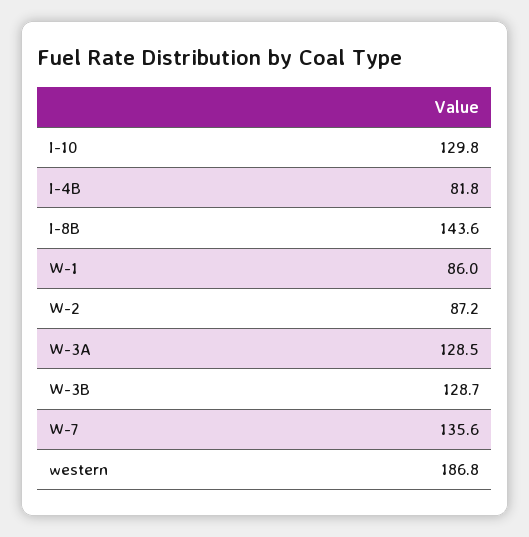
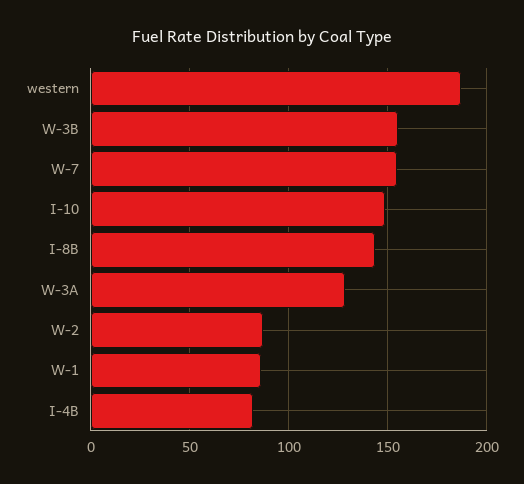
  {
-   "I-10": 129.8,
+   "I-10": 150,
    "I-4B": 81.8,
    "I-8B": 143.6,
    "W-1": 86,
    "W-2": 87.2,
    "W-3A": 128.5,
-   "W-3B": 128.7,
+   "W-3B": 155,
-   "W-7": 135.6,
+   "W-7": 155,
    "western": 186.8
  }

